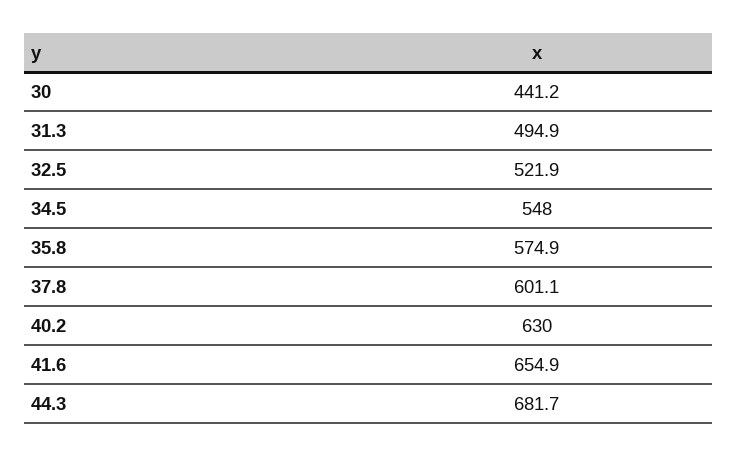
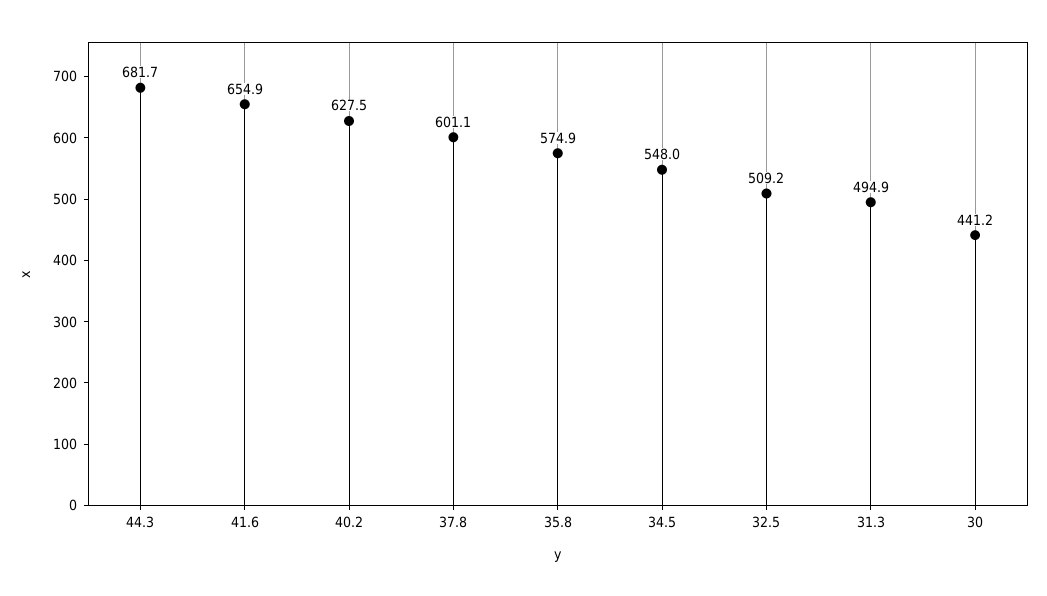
  {
    "30": 441.2,
    "31.3": 494.9,
-   "32.5": 521.9,
+   "32.5": 509.2,
    "34.5": 548,
    "35.8": 574.9,
    "37.8": 601.1,
-   "40.2": 630,
+   "40.2": 627.5,
    "41.6": 654.9,
    "44.3": 681.7
  }

